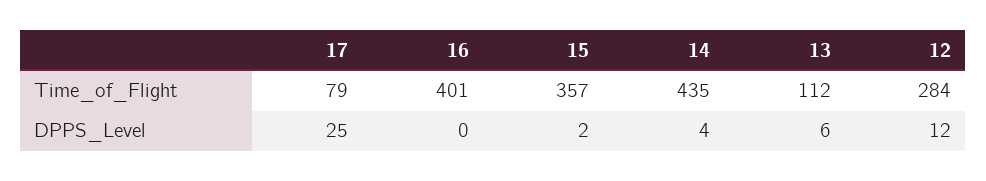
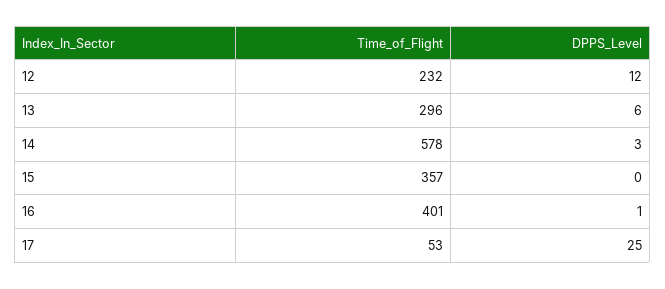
  {
    "17": {
-     "Time_of_Flight": 79,
+     "Time_of_Flight": 53,
      "DPPS_Level": 25
    },
    "16": {
      "Time_of_Flight": 401,
-     "DPPS_Level": 0
+     "DPPS_Level": 1
    },
    "15": {
      "Time_of_Flight": 357,
-     "DPPS_Level": 2
+     "DPPS_Level": 0
    },
    "14": {
-     "Time_of_Flight": 435,
+     "Time_of_Flight": 578,
-     "DPPS_Level": 4
+     "DPPS_Level": 3
    },
    "13": {
-     "Time_of_Flight": 112,
+     "Time_of_Flight": 296,
      "DPPS_Level": 6
    },
    "12": {
-     "Time_of_Flight": 284,
+     "Time_of_Flight": 232,
      "DPPS_Level": 12
    }
  }

